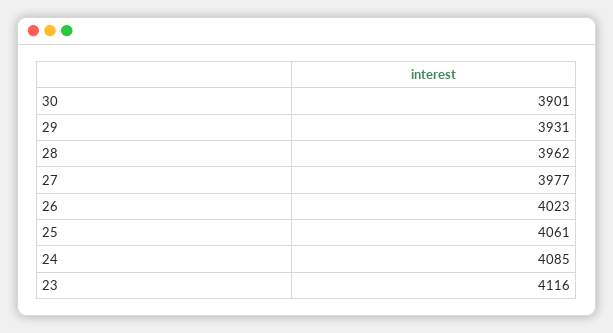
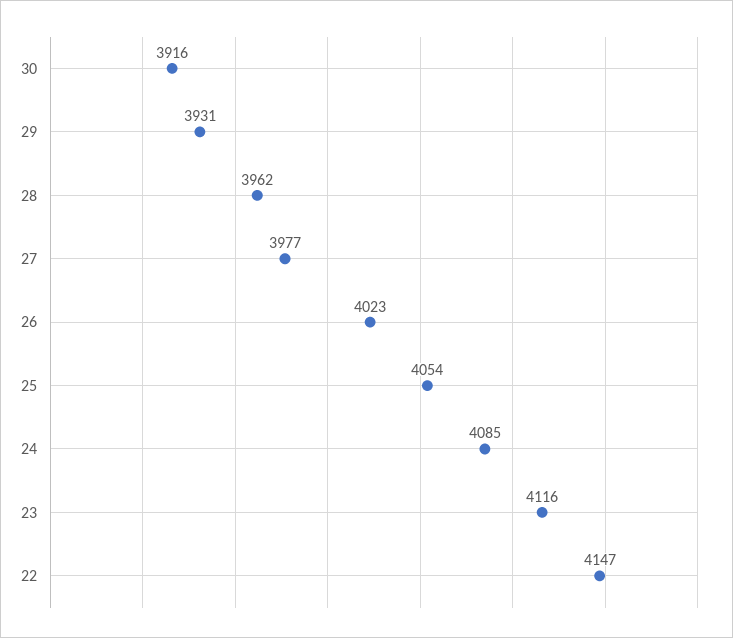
  {
-   "30": 3901,
+   "30": 3916,
    "29": 3931,
    "28": 3962,
    "27": 3977,
    "26": 4023,
-   "25": 4061,
+   "25": 4054,
    "24": 4085,
-   "23": 4116
+   "23": 4116,
+   "22": 4147
  }

